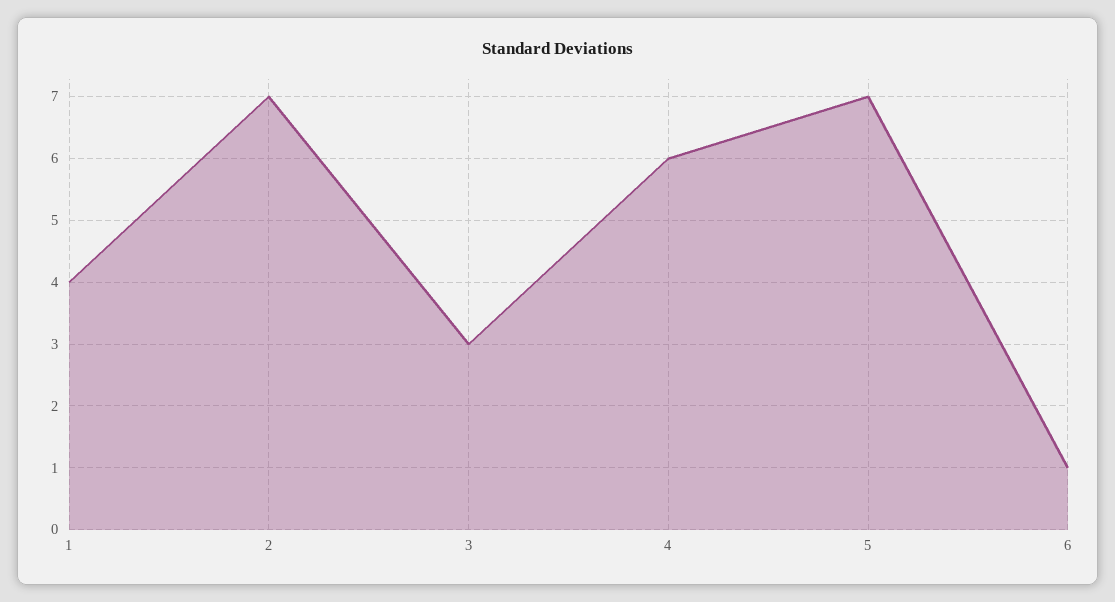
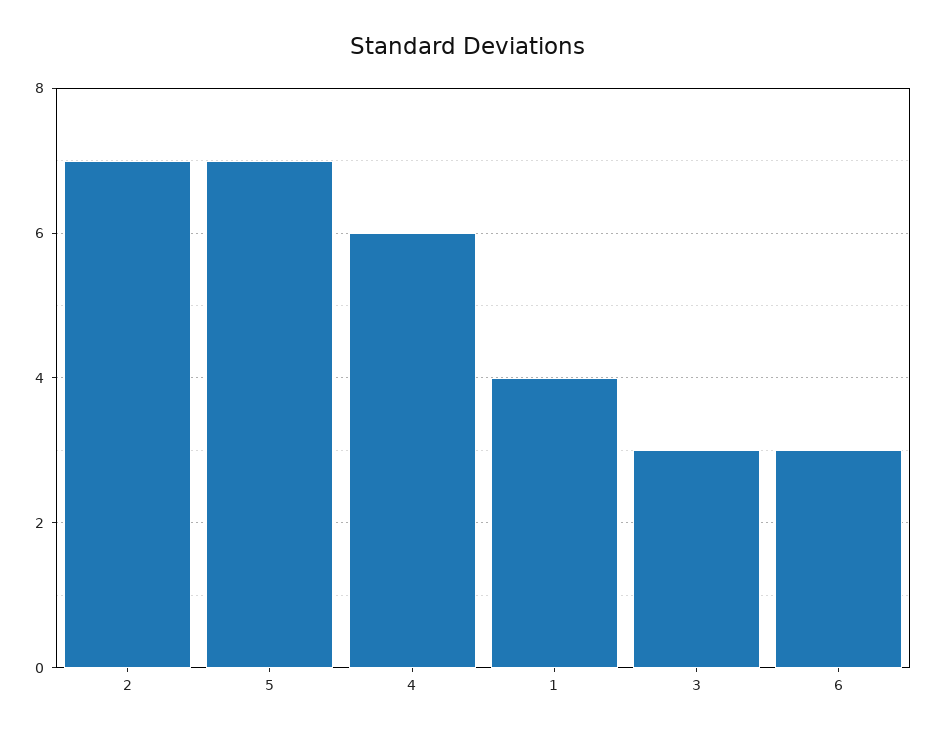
  {
    "1": 4,
    "2": 7,
    "3": 3,
    "4": 6,
    "5": 7,
-   "6": 1
+   "6": 3
  }

